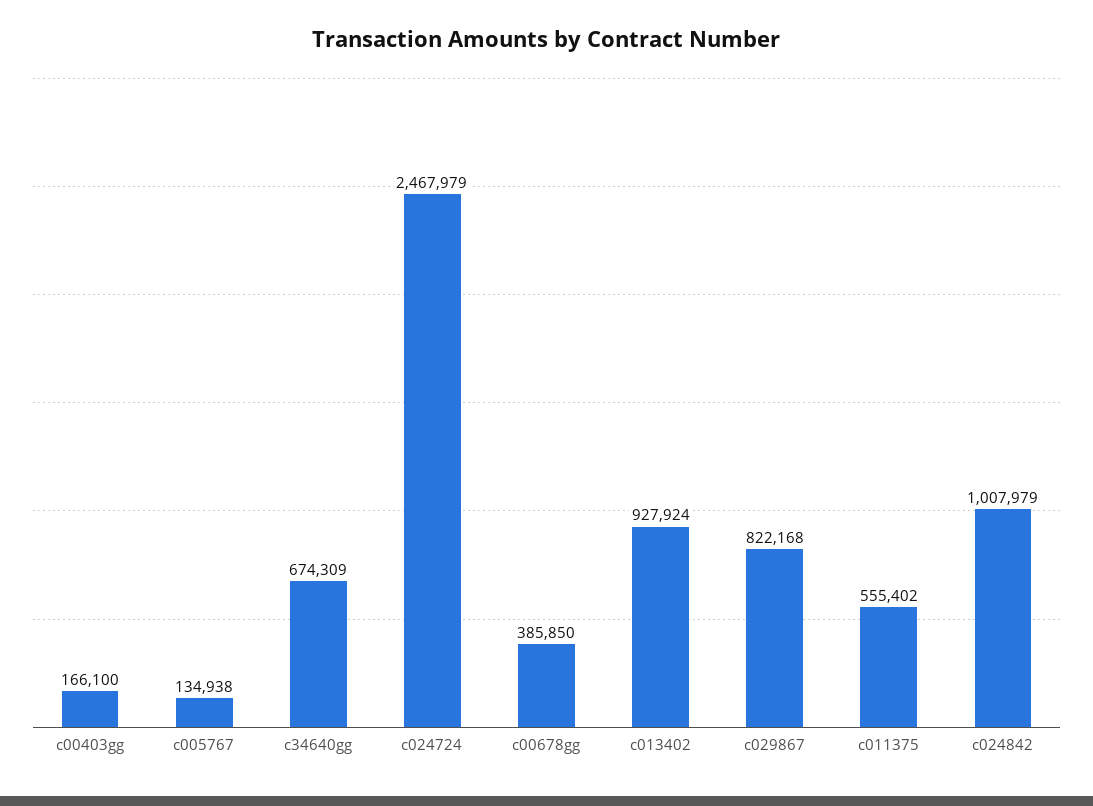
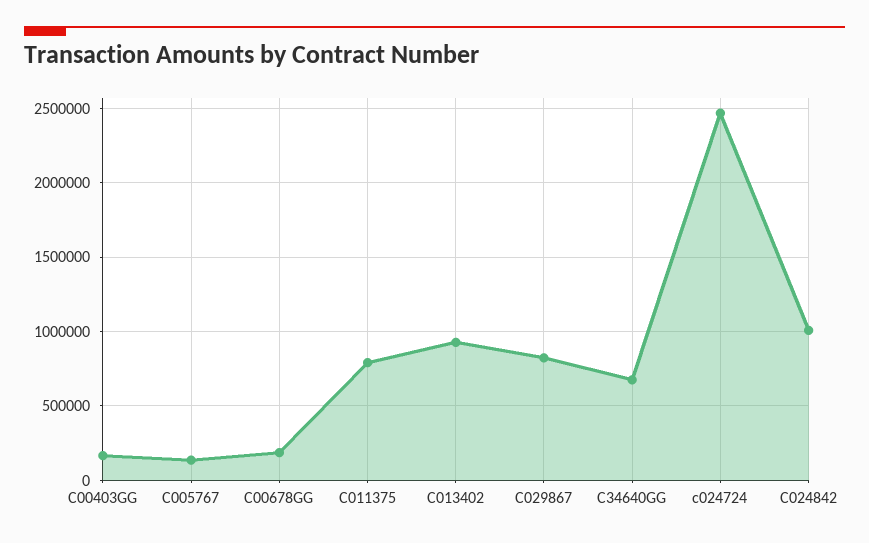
  {
    "c00403gg": 166100,
    "c005767": 134938,
    "c34640gg": 674309,
    "c024724": 2467979,
-   "c00678gg": 385850,
+   "c00678gg": 200000,
    "c013402": 927924,
    "c029867": 822168,
-   "c011375": 555402,
+   "c011375": 800000,
    "c024842": 1007979
  }

